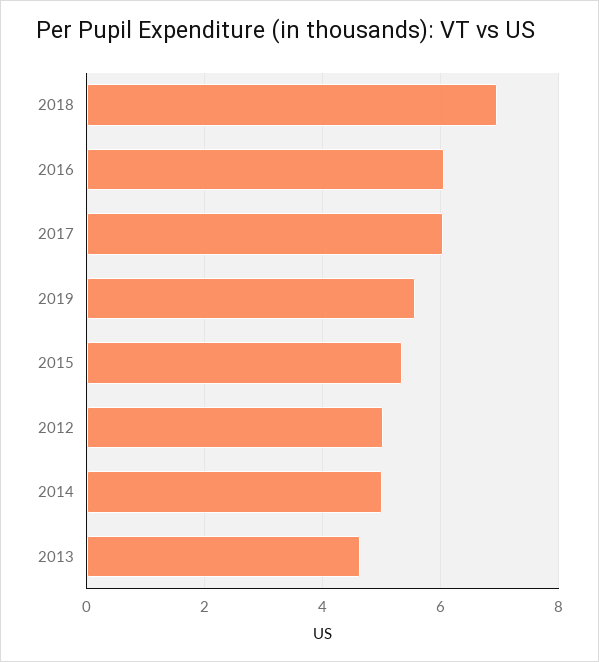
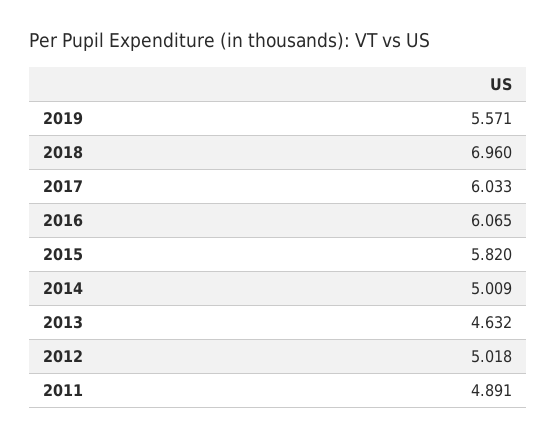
  {
    "2018": 6.96,
    "2016": 6.065,
    "2017": 6.033,
    "2019": 5.571,
-   "2015": 5.4,
+   "2015": 5.82,
    "2012": 5.018,
    "2014": 5.009,
-   "2013": 4.632
+   "2013": 4.632,
+   "2011": 4.891
  }

